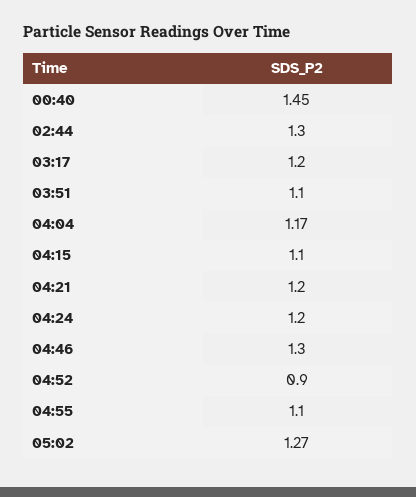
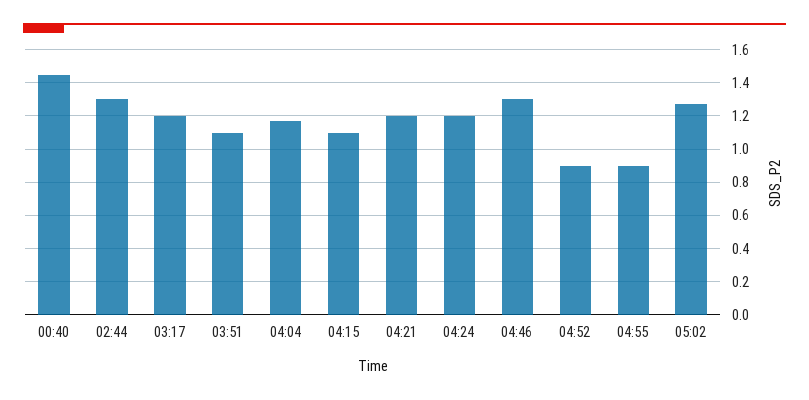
  {
    "00:40": 1.45,
    "02:44": 1.3,
    "03:17": 1.2,
    "03:51": 1.1,
    "04:04": 1.17,
    "04:15": 1.1,
    "04:21": 1.2,
    "04:24": 1.2,
    "04:46": 1.3,
    "04:52": 0.9,
-   "04:55": 1.1,
+   "04:55": 0.9,
    "05:02": 1.27
  }

